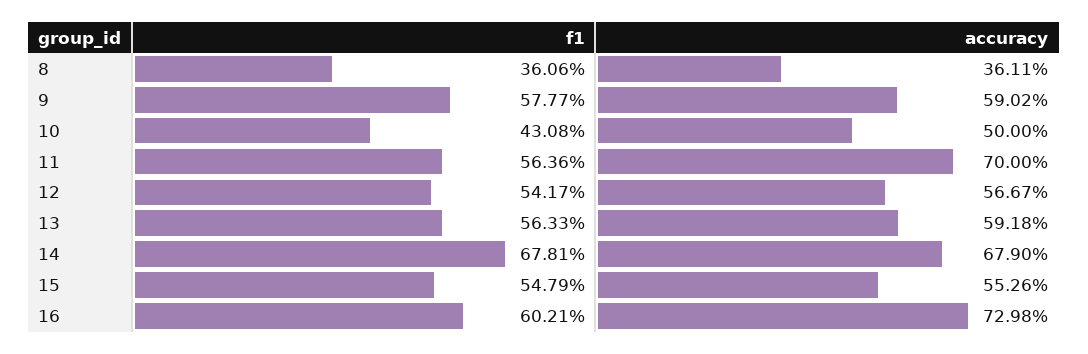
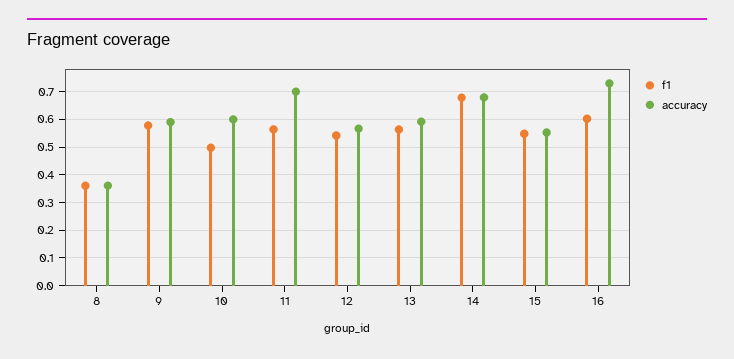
  {
    "f1": {
      "8": 0.3606,
      "9": 0.5777,
-     "10": 0.4308,
+     "10": 0.5,
      "11": 0.5636,
      "12": 0.5417,
      "13": 0.5633,
      "14": 0.6781,
      "15": 0.5479,
      "16": 0.6021
    },
    "accuracy": {
      "8": 0.3611,
      "9": 0.5902,
-     "10": 0.5,
+     "10": 0.6,
      "11": 0.7,
      "12": 0.5667,
      "13": 0.5918,
      "14": 0.679,
      "15": 0.5526,
      "16": 0.7298
    }
  }

